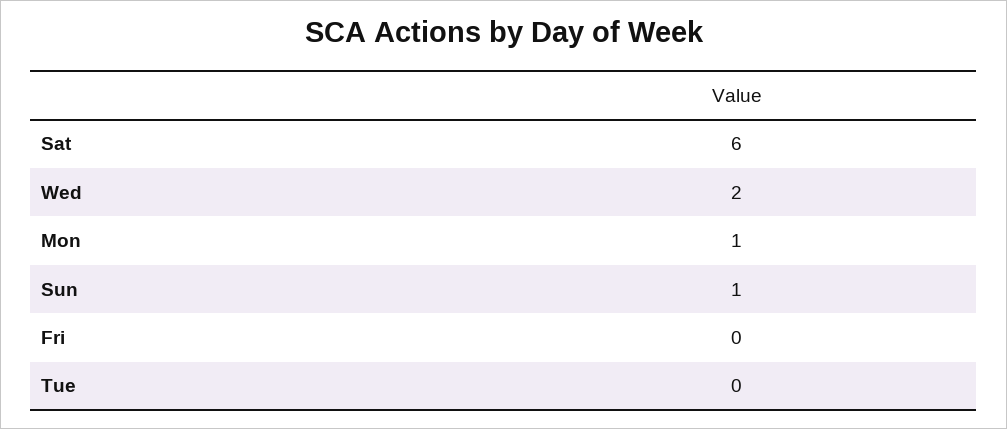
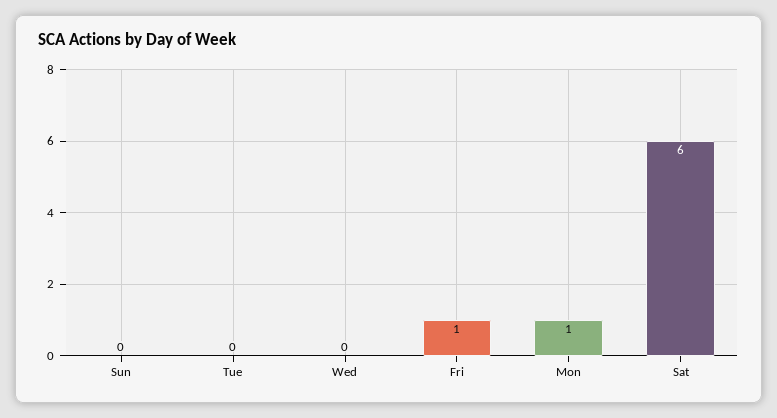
  {
    "Sat": 6,
-   "Wed": 2,
+   "Wed": 0,
    "Mon": 1,
-   "Sun": 1,
+   "Sun": 0,
-   "Fri": 0,
+   "Fri": 1,
    "Tue": 0
  }

